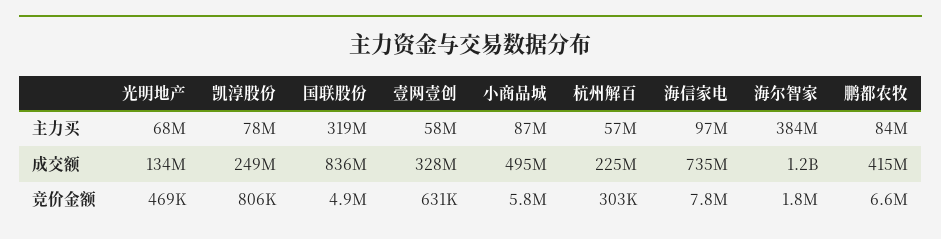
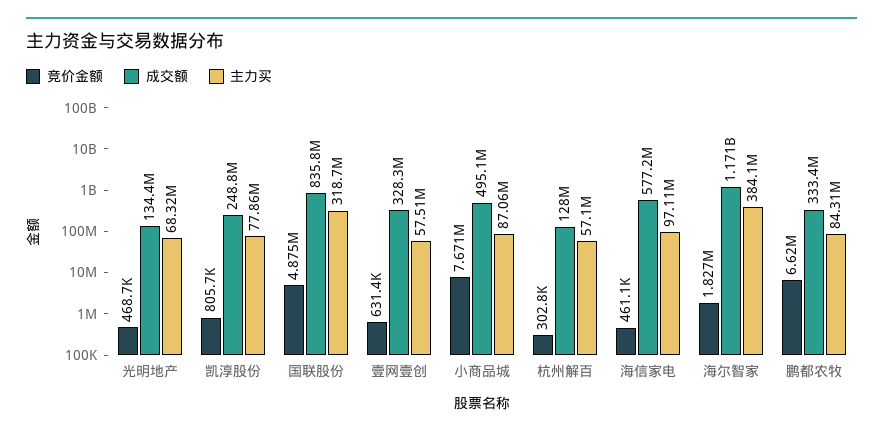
  {
    "主力买": {
      "光明地产": 68320000,
      "凯淳股份": 77860000,
      "国联股份": 318700000,
      "壹网壹创": 57510000,
      "小商品城": 87060000,
      "杭州解百": 57100000,
      "海信家电": 97110000,
      "海尔智家": 384100000,
      "鹏都农牧": 84310000
    },
    "成交额": {
      "光明地产": 134400000,
      "凯淳股份": 248800000,
      "国联股份": 835800000,
      "壹网壹创": 328300000,
      "小商品城": 495100000,
-     "杭州解百": 225000000,
+     "杭州解百": 128000000,
-     "海信家电": 735000000,
+     "海信家电": 577200000,
      "海尔智家": 1171000000,
-     "鹏都农牧": 415000000
+     "鹏都农牧": 333400000
    },
    "竞价金额": {
      "光明地产": 468700,
      "凯淳股份": 805700,
      "国联股份": 4875000,
      "壹网壹创": 631400,
-     "小商品城": 5800000,
+     "小商品城": 7671000,
      "杭州解百": 302800,
-     "海信家电": 7800000,
+     "海信家电": 461100,
      "海尔智家": 1827000,
      "鹏都农牧": 6620000
    }
  }

